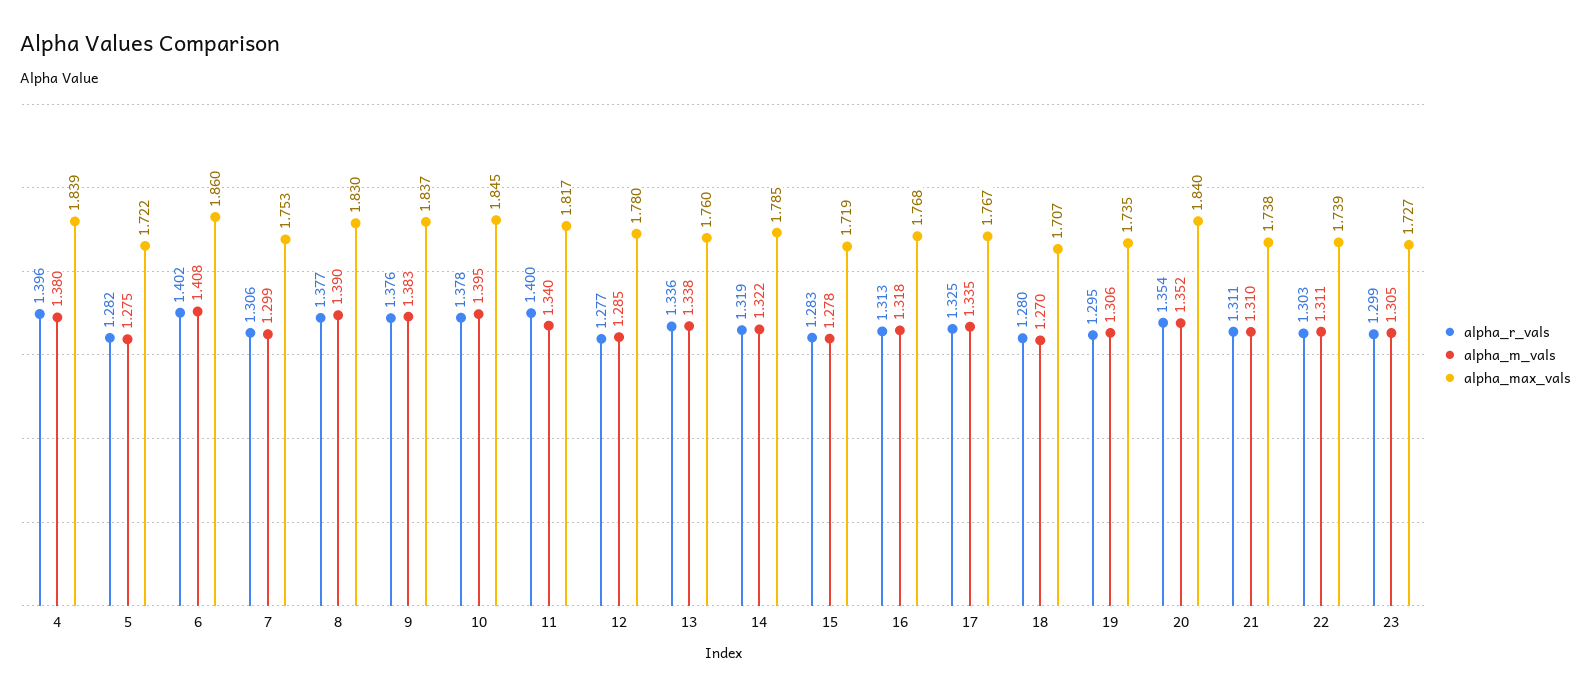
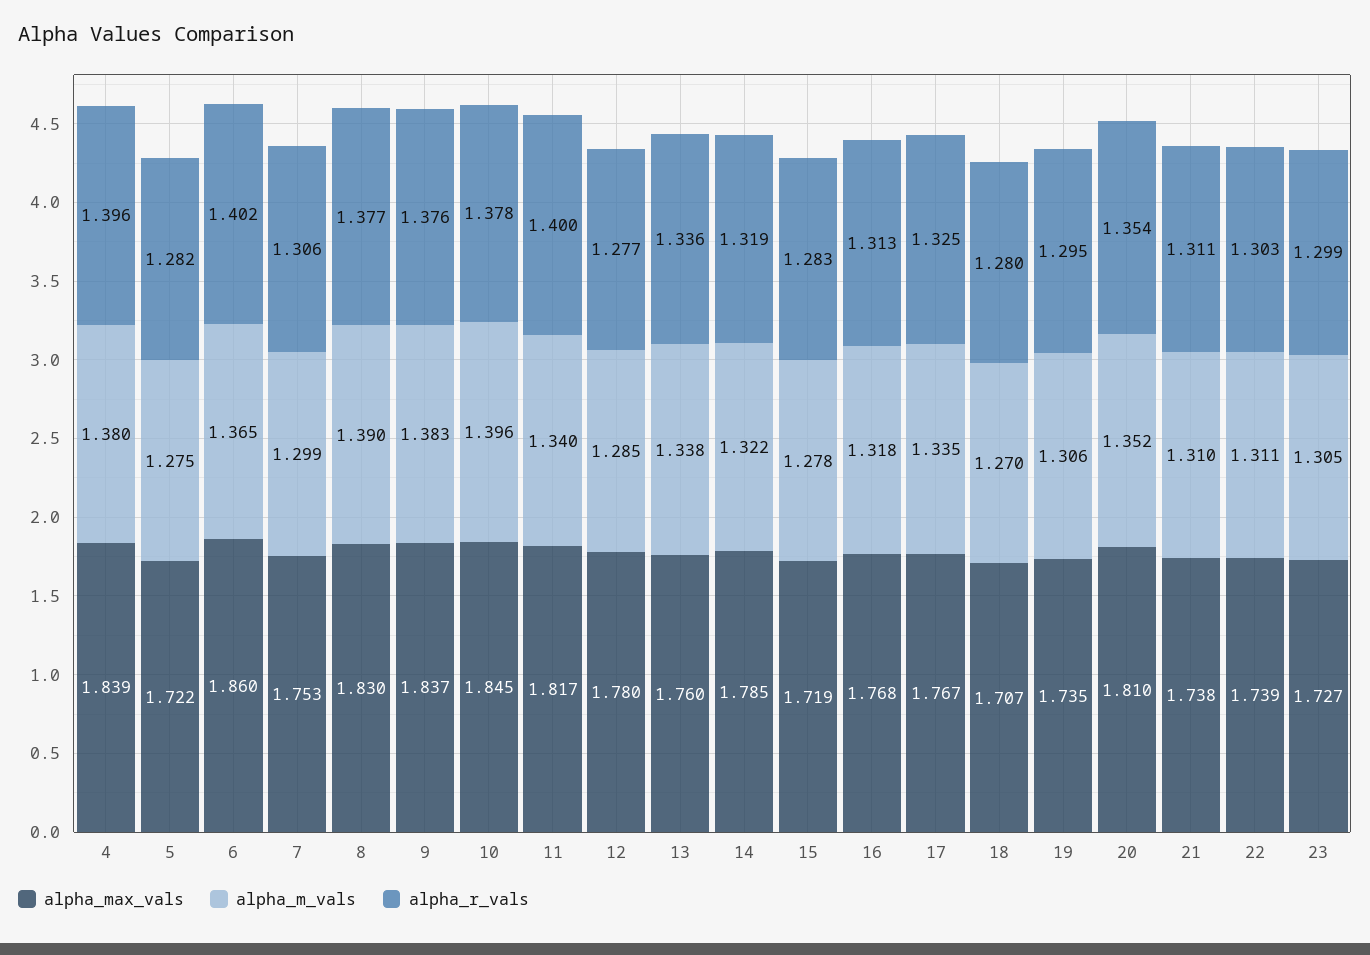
  {
    "alpha_r_vals": {
      "4": 1.396,
      "5": 1.282,
      "6": 1.402,
      "7": 1.306,
      "8": 1.377,
      "9": 1.376,
      "10": 1.378,
      "11": 1.4,
      "12": 1.277,
      "13": 1.336,
      "14": 1.319,
      "15": 1.283,
      "16": 1.313,
      "17": 1.325,
      "18": 1.28,
      "19": 1.295,
      "20": 1.354,
      "21": 1.311,
      "22": 1.303,
      "23": 1.299
    },
    "alpha_m_vals": {
      "4": 1.38,
      "5": 1.275,
-     "6": 1.408,
+     "6": 1.365,
      "7": 1.299,
      "8": 1.39,
      "9": 1.383,
-     "10": 1.395,
+     "10": 1.396,
      "11": 1.34,
      "12": 1.285,
      "13": 1.338,
      "14": 1.322,
      "15": 1.278,
      "16": 1.318,
      "17": 1.335,
      "18": 1.27,
      "19": 1.306,
      "20": 1.352,
      "21": 1.31,
      "22": 1.311,
      "23": 1.305
    },
    "alpha_max_vals": {
      "4": 1.839,
      "5": 1.722,
      "6": 1.86,
      "7": 1.753,
      "8": 1.83,
      "9": 1.837,
      "10": 1.845,
      "11": 1.817,
      "12": 1.78,
      "13": 1.76,
      "14": 1.785,
      "15": 1.719,
      "16": 1.768,
      "17": 1.767,
      "18": 1.707,
      "19": 1.735,
-     "20": 1.84,
+     "20": 1.81,
      "21": 1.738,
      "22": 1.739,
      "23": 1.727
    }
  }

